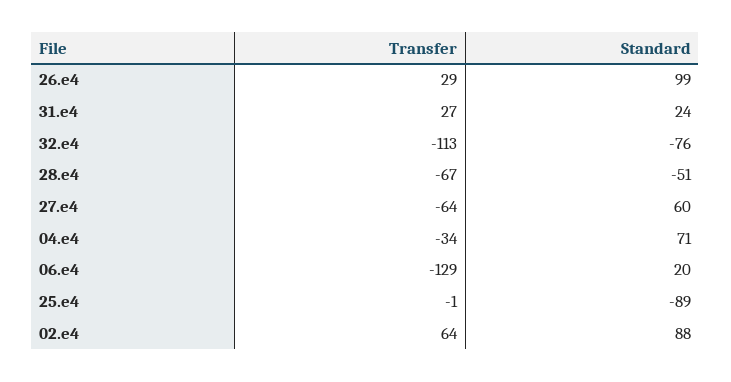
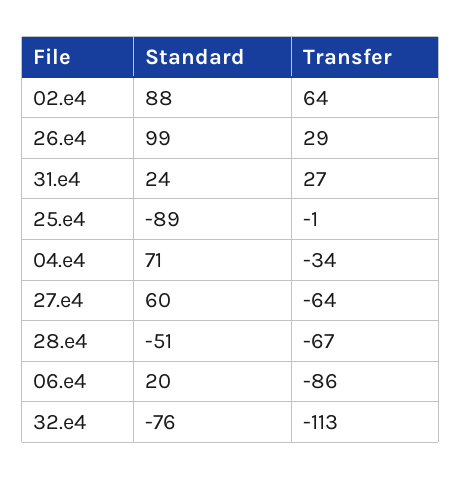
  {
    "Transfer": {
      "26.e4": 29,
      "31.e4": 27,
      "32.e4": -113,
      "28.e4": -67,
      "27.e4": -64,
      "04.e4": -34,
-     "06.e4": -129,
+     "06.e4": -86,
      "25.e4": -1,
      "02.e4": 64
    },
    "Standard": {
      "26.e4": 99,
      "31.e4": 24,
      "32.e4": -76,
      "28.e4": -51,
      "27.e4": 60,
      "04.e4": 71,
      "06.e4": 20,
      "25.e4": -89,
      "02.e4": 88
    }
  }

